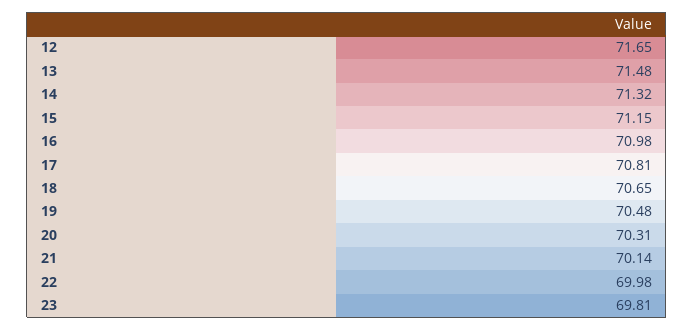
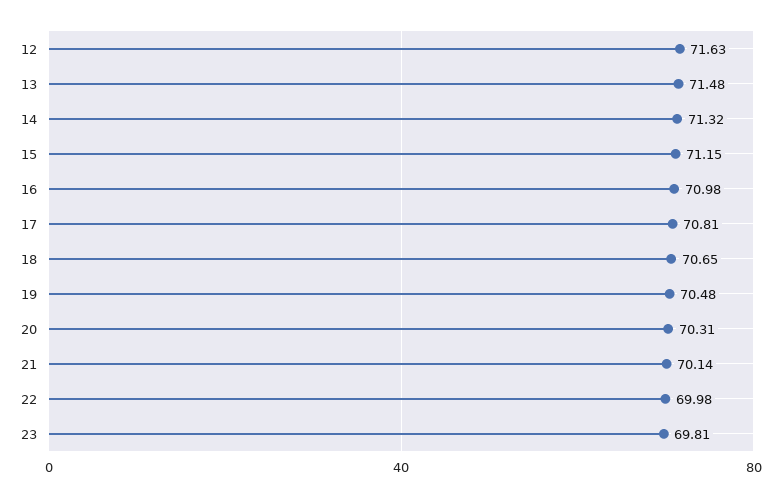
  {
-   "12": 71.65,
+   "12": 71.63,
    "13": 71.48,
    "14": 71.32,
    "15": 71.15,
    "16": 70.98,
    "17": 70.81,
    "18": 70.65,
    "19": 70.48,
    "20": 70.31,
    "21": 70.14,
    "22": 69.98,
    "23": 69.81
  }

